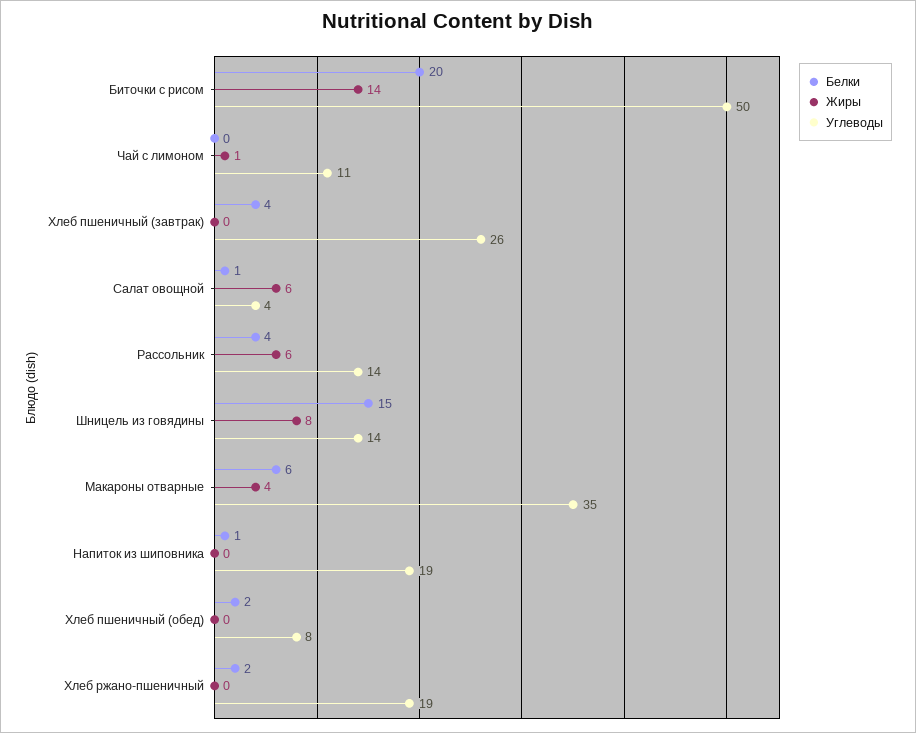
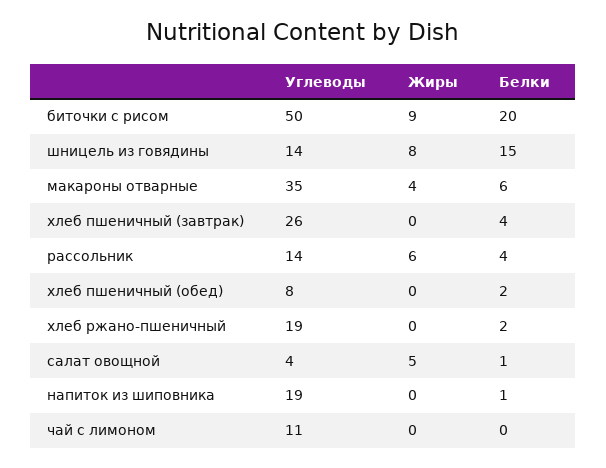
  {
    "Белки": {
      "Биточки с рисом": 20,
      "Чай с лимоном": 0,
      "Хлеб пшеничный (завтрак)": 4,
      "Салат овощной": 1,
      "Рассольник": 4,
      "Шницель из говядины": 15,
      "Макароны отварные": 6,
      "Напиток из шиповника": 1,
      "Хлеб пшеничный (обед)": 2,
      "Хлеб ржано-пшеничный": 2
    },
    "Жиры": {
-     "Биточки с рисом": 14,
+     "Биточки с рисом": 9,
-     "Чай с лимоном": 1,
+     "Чай с лимоном": 0,
      "Хлеб пшеничный (завтрак)": 0,
-     "Салат овощной": 6,
+     "Салат овощной": 5,
      "Рассольник": 6,
      "Шницель из говядины": 8,
      "Макароны отварные": 4,
      "Напиток из шиповника": 0,
      "Хлеб пшеничный (обед)": 0,
      "Хлеб ржано-пшеничный": 0
    },
    "Углеводы": {
      "Биточки с рисом": 50,
      "Чай с лимоном": 11,
      "Хлеб пшеничный (завтрак)": 26,
      "Салат овощной": 4,
      "Рассольник": 14,
      "Шницель из говядины": 14,
      "Макароны отварные": 35,
      "Напиток из шиповника": 19,
      "Хлеб пшеничный (обед)": 8,
      "Хлеб ржано-пшеничный": 19
    }
  }

